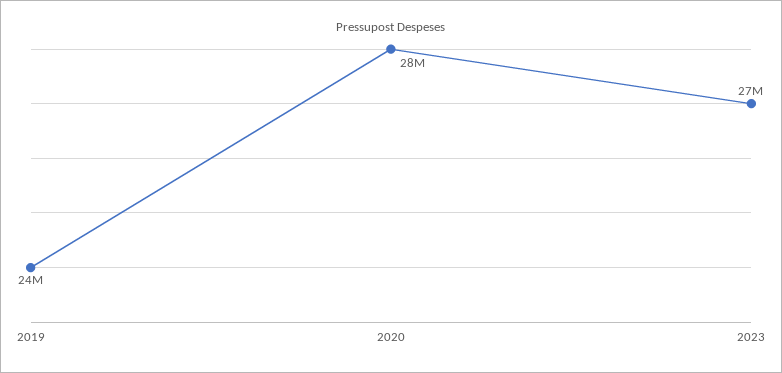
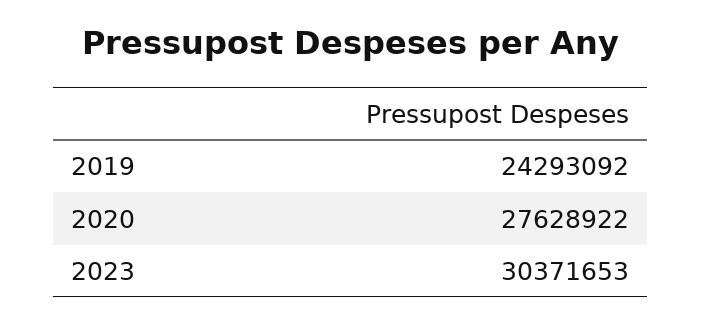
  {
    "2019": 24293092,
    "2020": 27628922,
-   "2023": 27000000
+   "2023": 30371653
  }

